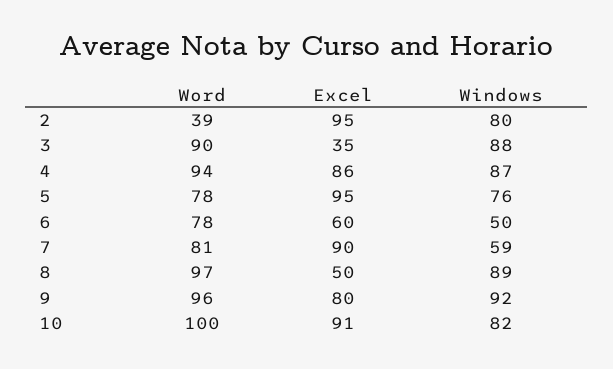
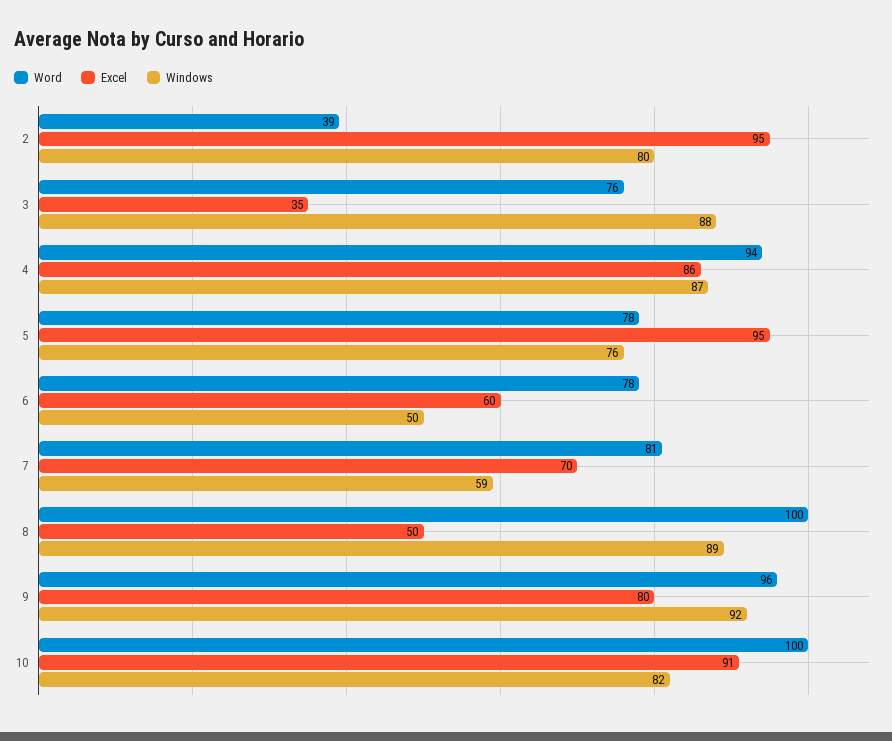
  {
    "Word": {
      "2": 39,
-     "3": 90,
+     "3": 76,
      "4": 94,
      "5": 78,
      "6": 78,
      "7": 81,
-     "8": 97,
+     "8": 100,
      "9": 96,
      "10": 100
    },
    "Excel": {
      "2": 95,
      "3": 35,
      "4": 86,
      "5": 95,
      "6": 60,
-     "7": 90,
+     "7": 70,
      "8": 50,
      "9": 80,
      "10": 91
    },
    "Windows": {
      "2": 80,
      "3": 88,
      "4": 87,
      "5": 76,
      "6": 50,
      "7": 59,
      "8": 89,
      "9": 92,
      "10": 82
    }
  }

